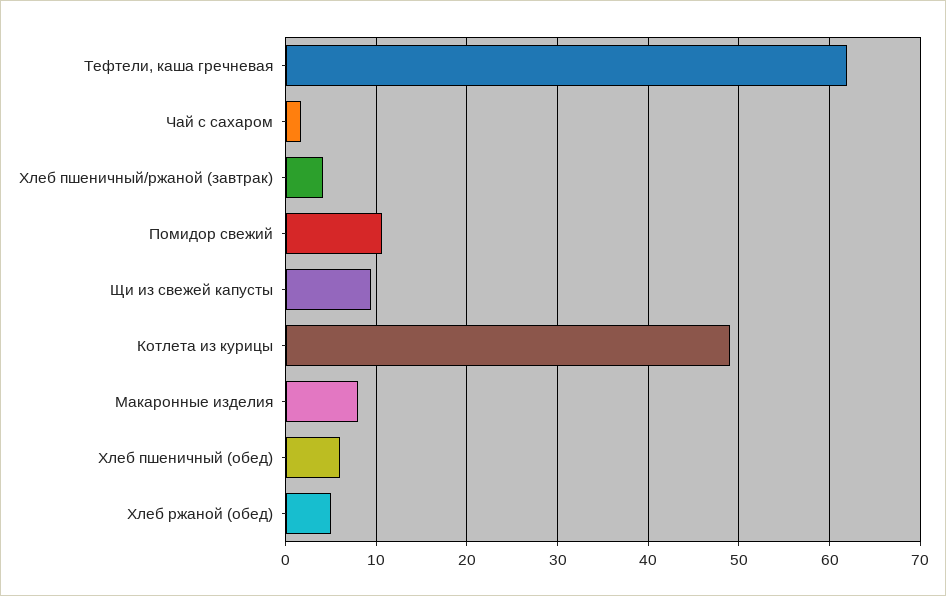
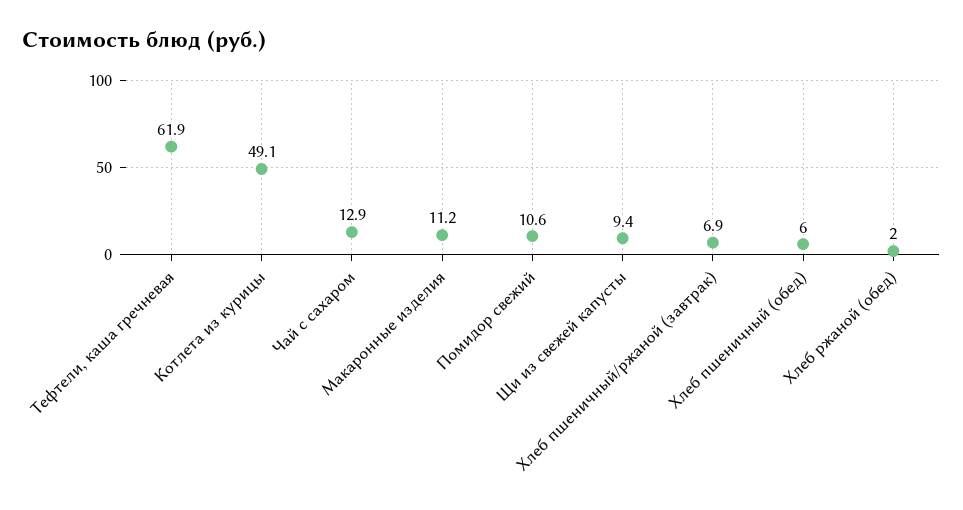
  {
    "Тефтели, каша гречневая": 61.9,
-   "Чай с сахаром": 2,
+   "Чай с сахаром": 12.9,
-   "Хлеб пшеничный/ржаной (завтрак)": 4,
+   "Хлеб пшеничный/ржаной (завтрак)": 6.9,
    "Помидор свежий": 10.6,
    "Щи из свежей капусты": 9.4,
    "Котлета из курицы": 49.1,
-   "Макаронные изделия": 8,
+   "Макаронные изделия": 11.2,
    "Хлеб пшеничный (обед)": 6,
-   "Хлеб ржаной (обед)": 5
+   "Хлеб ржаной (обед)": 2
  }

